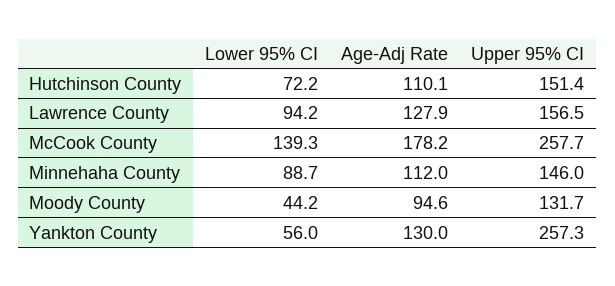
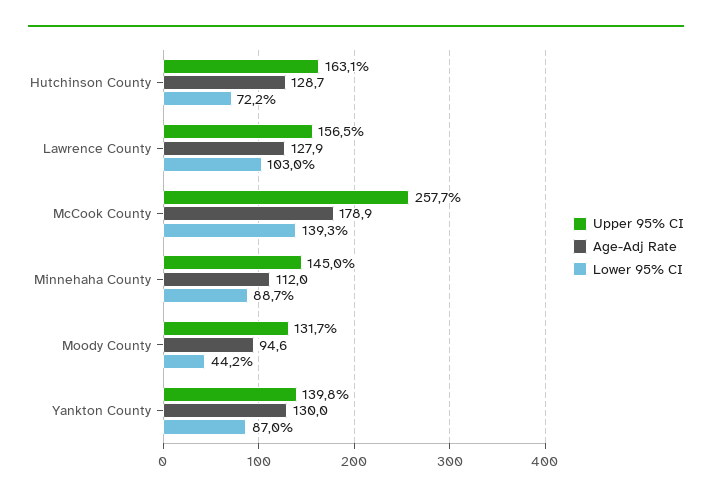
  {
    "Lower 95% CI": {
      "Hutchinson County": 72.2,
-     "Lawrence County": 94.2,
+     "Lawrence County": 103,
      "McCook County": 139.3,
      "Minnehaha County": 88.7,
      "Moody County": 44.2,
-     "Yankton County": 56
+     "Yankton County": 87
    },
    "Age-Adj Rate": {
-     "Hutchinson County": 110.1,
+     "Hutchinson County": 128.7,
      "Lawrence County": 127.9,
-     "McCook County": 178.2,
+     "McCook County": 178.9,
      "Minnehaha County": 112,
      "Moody County": 94.6,
      "Yankton County": 130
    },
    "Upper 95% CI": {
-     "Hutchinson County": 151.4,
+     "Hutchinson County": 163.1,
      "Lawrence County": 156.5,
      "McCook County": 257.7,
-     "Minnehaha County": 146,
+     "Minnehaha County": 145,
      "Moody County": 131.7,
-     "Yankton County": 257.3
+     "Yankton County": 139.8
    }
  }

